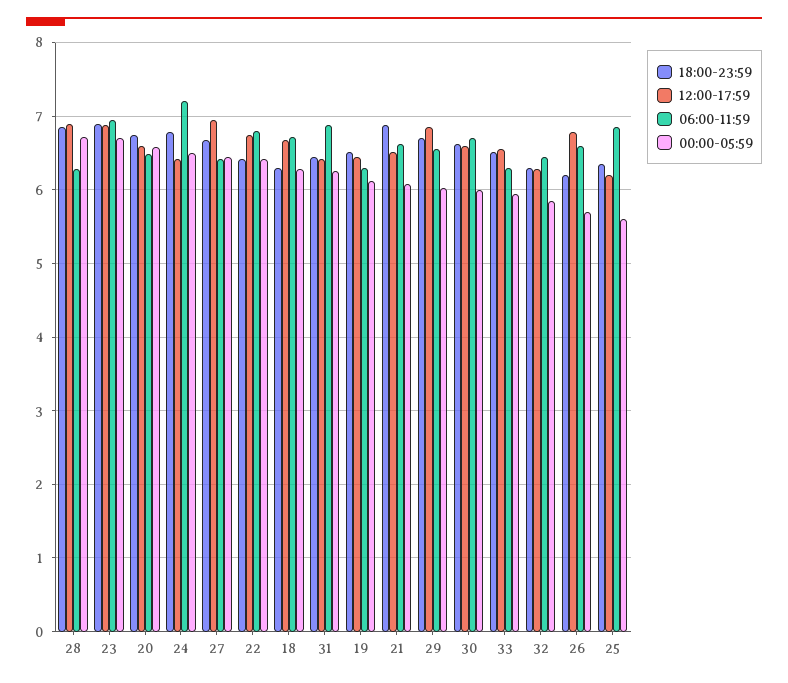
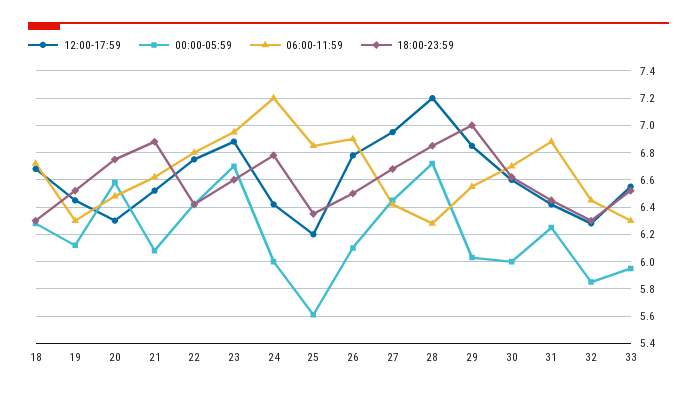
  {
    "18:00-23:59": {
      "28": 6.85,
-     "23": 6.9,
+     "23": 6.6,
      "20": 6.75,
      "24": 6.8,
      "27": 6.7,
      "22": 6.4,
      "18": 6.3,
      "31": 6.45,
      "19": 6.5,
      "21": 6.9,
-     "29": 6.7,
+     "29": 7,
      "30": 6.6,
      "33": 6.5,
      "32": 6.3,
-     "26": 6.2,
+     "26": 6.5,
      "25": 6.35
    },
    "12:00-17:59": {
-     "28": 6.9,
+     "28": 7.2,
      "23": 6.9,
-     "20": 6.6,
+     "20": 6.3,
      "24": 6.4,
      "27": 6.95,
      "22": 6.75,
      "18": 6.7,
      "31": 6.4,
      "19": 6.45,
      "21": 6.5,
      "29": 6.85,
      "30": 6.6,
      "33": 6.55,
      "32": 6.3,
      "26": 6.8,
      "25": 6.2
    },
    "06:00-11:59": {
      "28": 6.3,
      "23": 6.95,
      "20": 6.5,
      "24": 7.2,
      "27": 6.4,
      "22": 6.8,
      "18": 6.7,
      "31": 6.9,
      "19": 6.3,
      "21": 6.6,
      "29": 6.55,
      "30": 6.7,
      "33": 6.3,
      "32": 6.45,
-     "26": 6.6,
+     "26": 6.9,
      "25": 6.85
    },
    "00:00-05:59": {
      "28": 6.7,
      "23": 6.7,
      "20": 6.6,
-     "24": 6.5,
+     "24": 6,
      "27": 6.45,
      "22": 6.4,
      "18": 6.3,
      "31": 6.25,
      "19": 6.1,
      "21": 6.1,
      "29": 6.05,
      "30": 6,
      "33": 5.95,
      "32": 5.85,
-     "26": 5.7,
+     "26": 6.1,
      "25": 5.6
    }
  }

